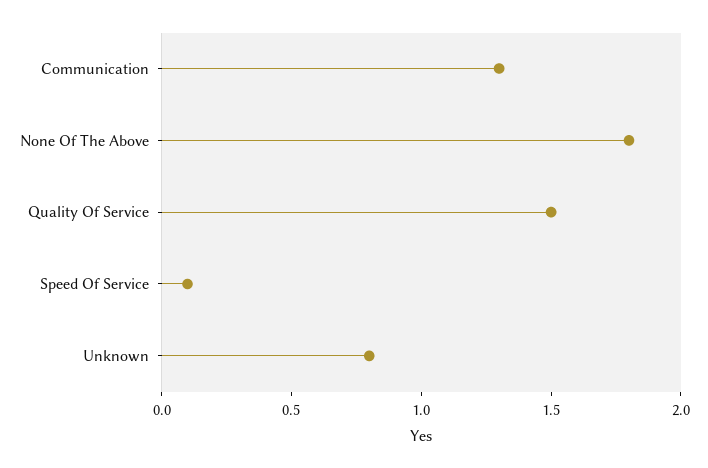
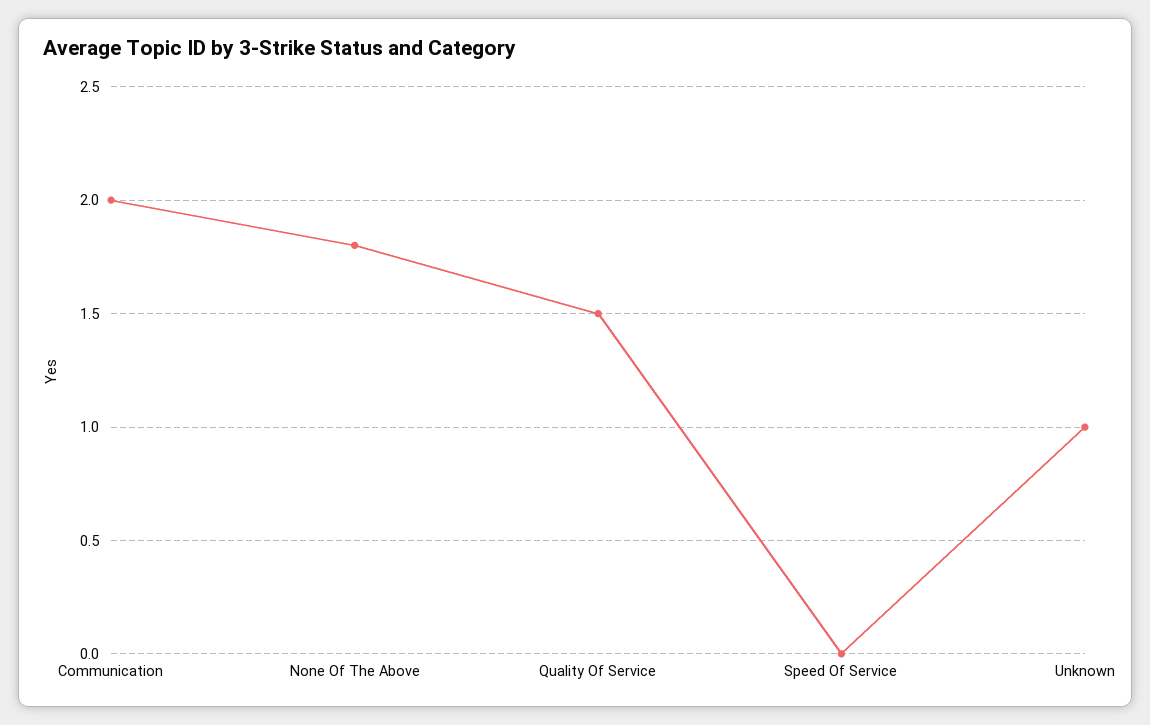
  {
-   "Communication": 1.3,
+   "Communication": 2,
    "None Of The Above": 1.8,
    "Quality Of Service": 1.5,
-   "Speed Of Service": 0.1,
+   "Speed Of Service": 0,
-   "Unknown": 0.8
+   "Unknown": 1
  }

